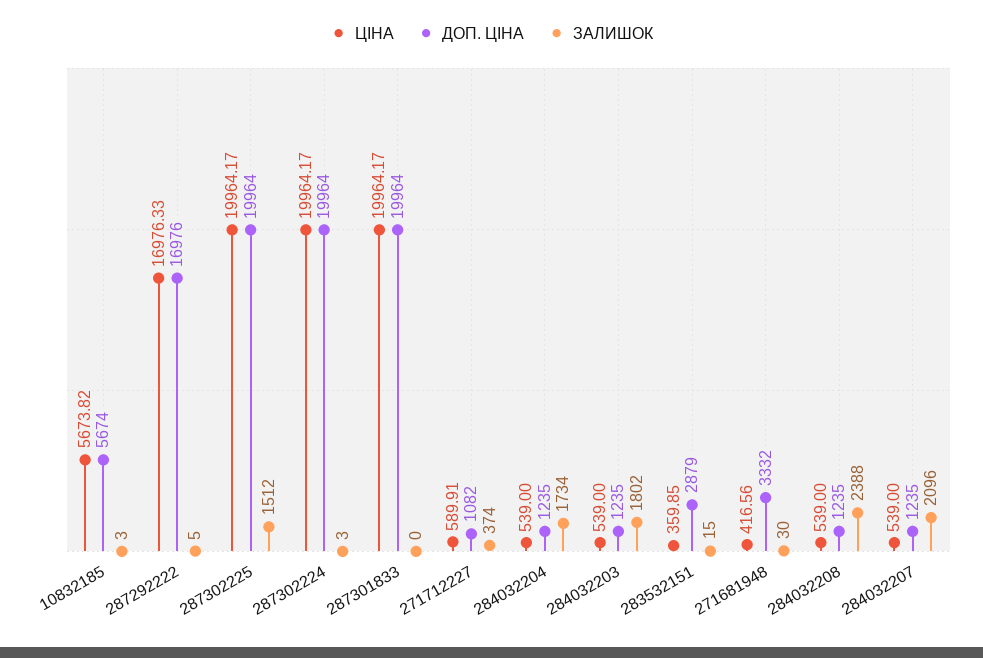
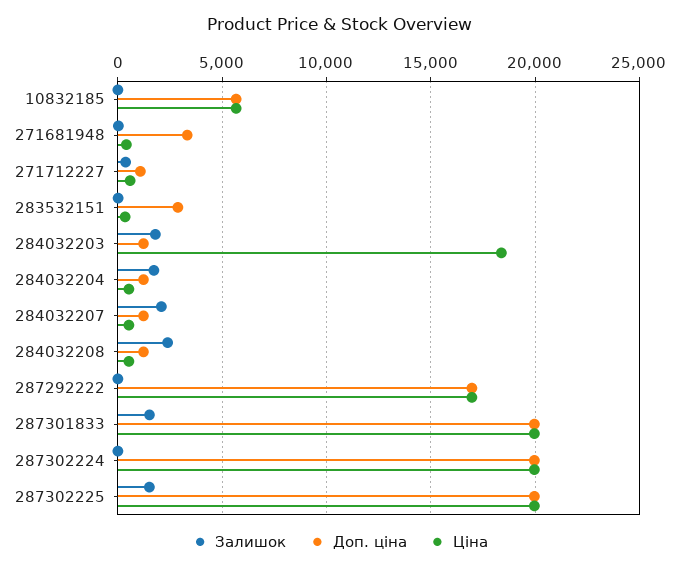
  {
    "ЦІНА": {
      "10832185": 5673.82,
      "287292222": 16976.33,
      "287302225": 19964.17,
      "287302224": 19964.17,
      "287301833": 19964.17,
      "271712227": 589.91,
      "284032204": 539,
-     "284032203": 539,
+     "284032203": 18500,
      "283532151": 359.85,
      "271681948": 416.56,
      "284032208": 539,
      "284032207": 539
    },
    "ДОП. ЦІНА": {
      "10832185": 5674,
      "287292222": 16976,
      "287302225": 19964,
      "287302224": 19964,
      "287301833": 19964,
      "271712227": 1082,
      "284032204": 1235,
      "284032203": 1235,
      "283532151": 2879,
      "271681948": 3332,
      "284032208": 1235,
      "284032207": 1235
    },
    "ЗАЛИШОК": {
      "10832185": 3,
      "287292222": 5,
      "287302225": 1512,
      "287302224": 3,
-     "287301833": 0,
+     "287301833": 1500,
      "271712227": 374,
      "284032204": 1734,
      "284032203": 1802,
      "283532151": 15,
      "271681948": 30,
      "284032208": 2388,
      "284032207": 2096
    }
  }

